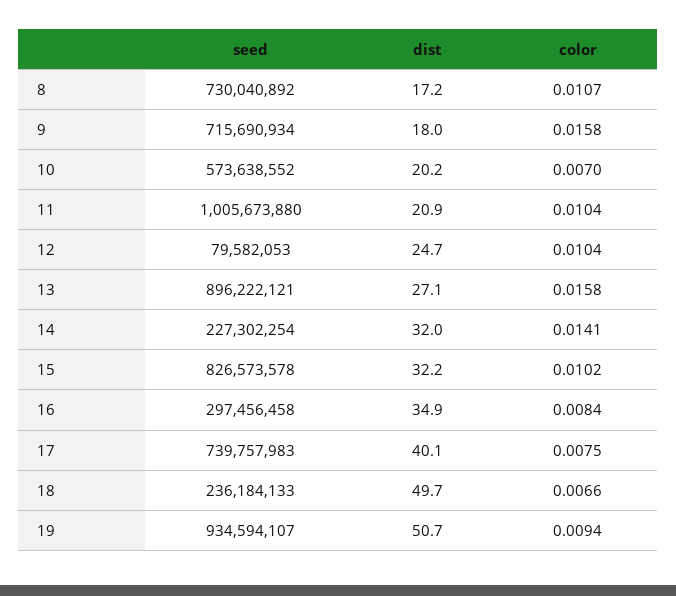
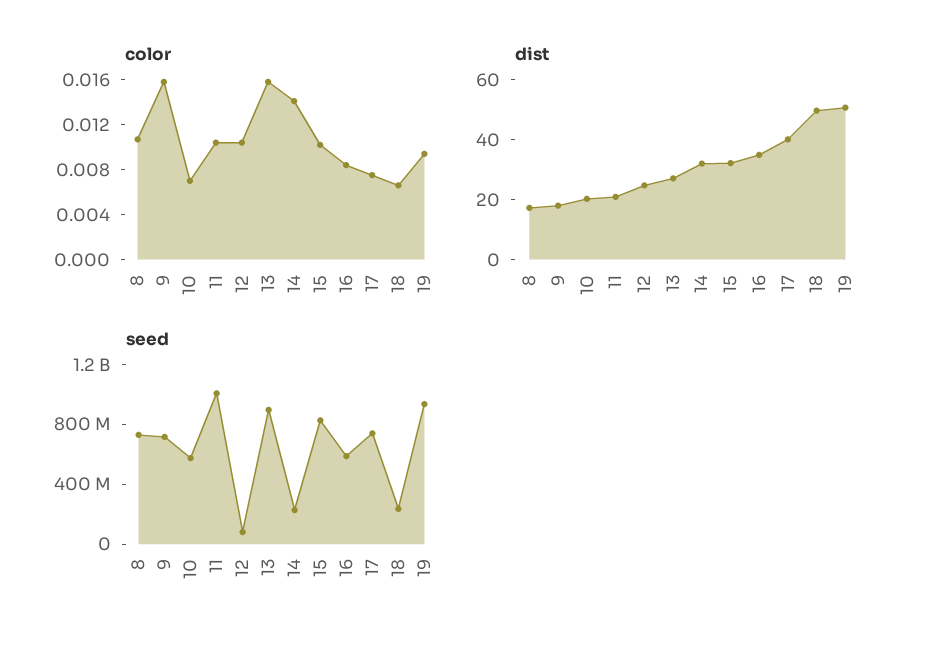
  {
    "seed": {
      "8": 730040892,
      "9": 715690934,
      "10": 573638552,
      "11": 1005673880,
      "12": 79582053,
      "13": 896222121,
      "14": 227302254,
      "15": 826573578,
-     "16": 297456458,
+     "16": 600000000,
      "17": 739757983,
      "18": 236184133,
      "19": 934594107
    },
    "dist": {
      "8": 17.2,
      "9": 18,
      "10": 20.2,
      "11": 20.9,
      "12": 24.7,
      "13": 27.1,
      "14": 32,
      "15": 32.2,
      "16": 34.9,
      "17": 40.1,
      "18": 49.7,
      "19": 50.7
    },
    "color": {
      "8": 0.0107,
      "9": 0.0158,
      "10": 0.007,
      "11": 0.0104,
      "12": 0.0104,
      "13": 0.0158,
      "14": 0.0141,
      "15": 0.0102,
      "16": 0.0084,
      "17": 0.0075,
      "18": 0.0066,
      "19": 0.0094
    }
  }

